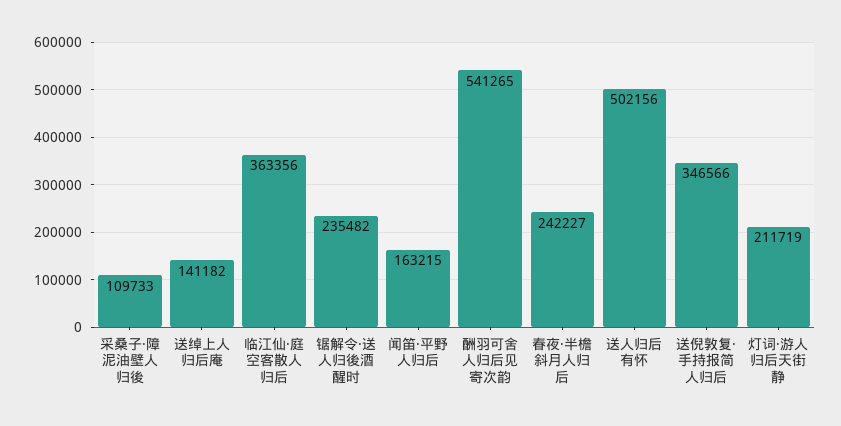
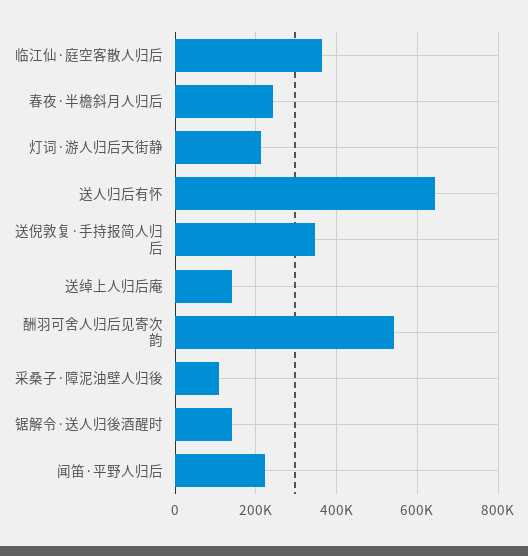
  {
    "采桑子·障泥油壁人归後": 109733,
    "送绰上人归后庵": 141182,
    "临江仙·庭空客散人归后": 363356,
-   "锯解令·送人归後酒醒时": 235482,
+   "锯解令·送人归後酒醒时": 140000,
-   "闻笛·平野人归后": 163215,
+   "闻笛·平野人归后": 220000,
    "酬羽可舍人归后见寄次韵": 541265,
    "春夜·半檐斜月人归后": 242227,
-   "送人归后有怀": 502156,
+   "送人归后有怀": 640000,
    "送倪敦复·手持报简人归后": 346566,
    "灯词·游人归后天街静": 211719
  }

